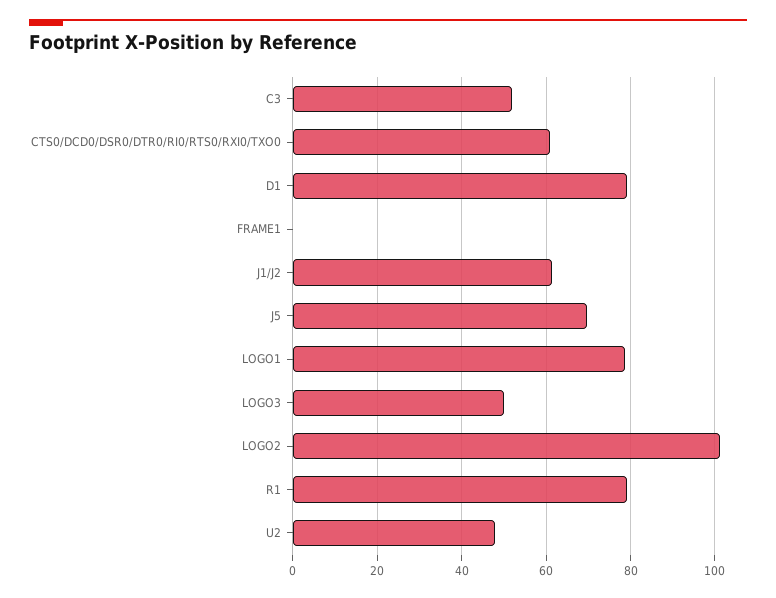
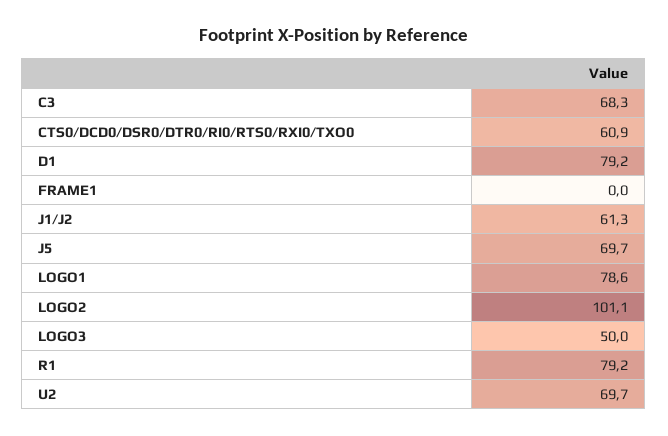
  {
-   "C3": 52,
+   "C3": 68.3,
    "CTS0/DCD0/DSR0/DTR0/RI0/RTS0/RXI0/TXO0": 60.9,
    "D1": 79.2,
    "FRAME1": 0,
    "J1/J2": 61.3,
    "J5": 69.7,
    "LOGO1": 78.6,
    "LOGO3": 50,
    "LOGO2": 101.1,
    "R1": 79.2,
-   "U2": 48
+   "U2": 69.7
  }

